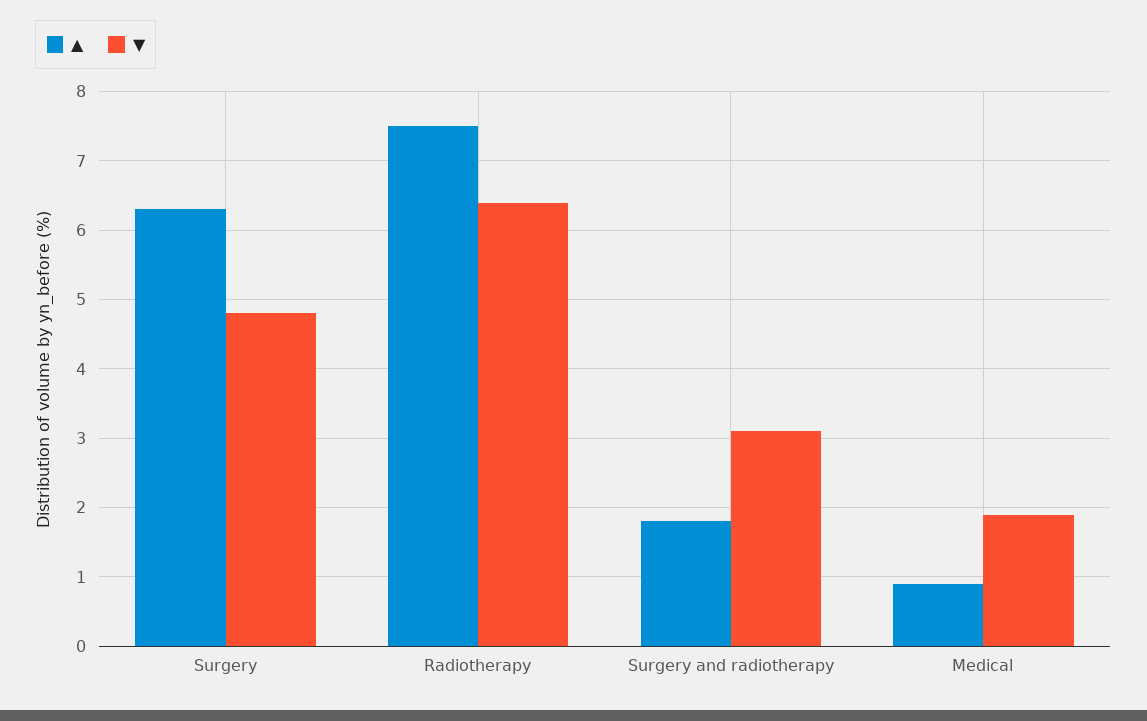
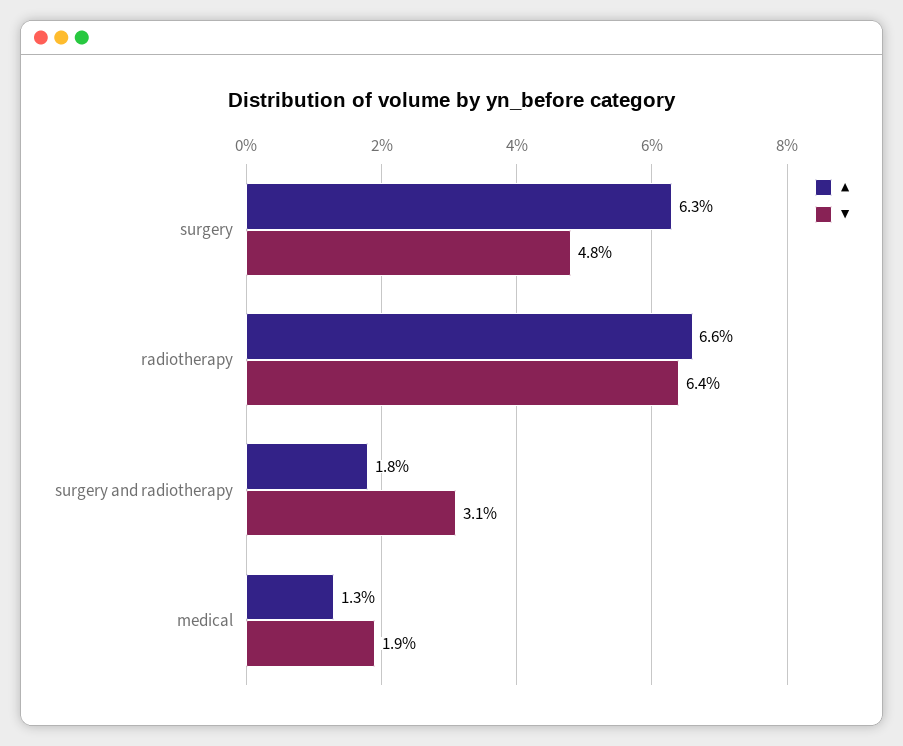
  {
    "▲": {
      "Surgery": 6.3,
-     "Radiotherapy": 7.5,
+     "Radiotherapy": 6.6,
      "Surgery and radiotherapy": 1.8,
-     "Medical": 0.9
+     "Medical": 1.3
    },
    "▼": {
      "Surgery": 4.8,
      "Radiotherapy": 6.4,
      "Surgery and radiotherapy": 3.1,
      "Medical": 1.9
    }
  }

